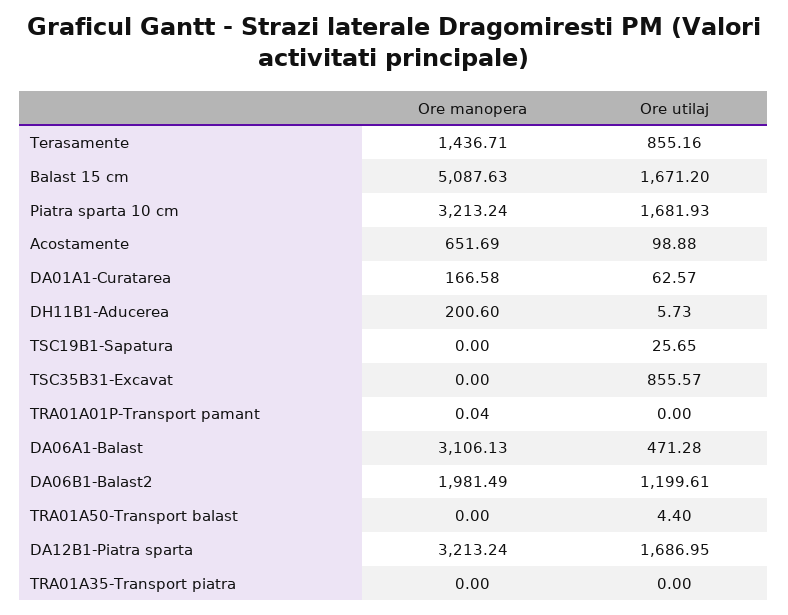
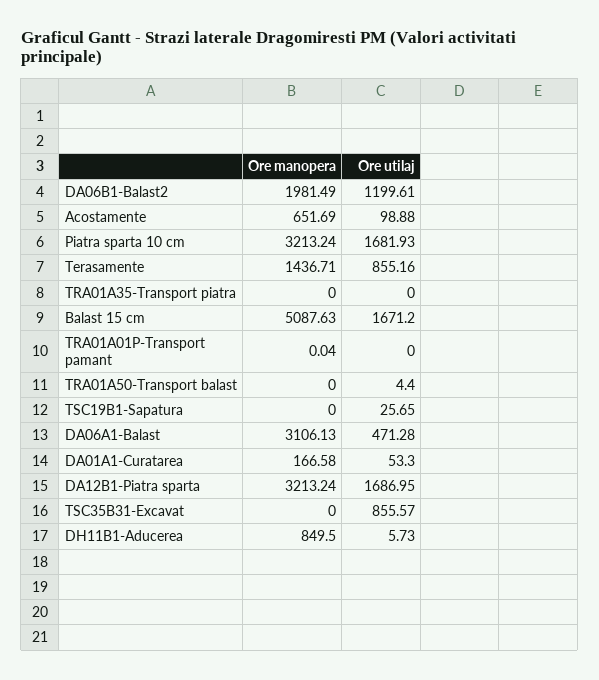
  {
    "Ore manopera": {
      "Terasamente": 1436.71,
      "Balast 15 cm": 5087.63,
      "Piatra sparta 10 cm": 3213.24,
      "Acostamente": 651.69,
      "DA01A1-Curatarea": 166.58,
-     "DH11B1-Aducerea": 200.6,
+     "DH11B1-Aducerea": 849.5,
      "TSC19B1-Sapatura": 0,
      "TSC35B31-Excavat": 0,
      "TRA01A01P-Transport pamant": 0.04,
      "DA06A1-Balast": 3106.13,
      "DA06B1-Balast2": 1981.49,
      "TRA01A50-Transport balast": 0,
      "DA12B1-Piatra sparta": 3213.24,
      "TRA01A35-Transport piatra": 0
    },
    "Ore utilaj": {
      "Terasamente": 855.16,
      "Balast 15 cm": 1671.2,
      "Piatra sparta 10 cm": 1681.93,
      "Acostamente": 98.88,
-     "DA01A1-Curatarea": 62.57,
+     "DA01A1-Curatarea": 53.3,
      "DH11B1-Aducerea": 5.73,
      "TSC19B1-Sapatura": 25.65,
      "TSC35B31-Excavat": 855.57,
      "TRA01A01P-Transport pamant": 0,
      "DA06A1-Balast": 471.28,
      "DA06B1-Balast2": 1199.61,
      "TRA01A50-Transport balast": 4.4,
      "DA12B1-Piatra sparta": 1686.95,
      "TRA01A35-Transport piatra": 0
    }
  }

